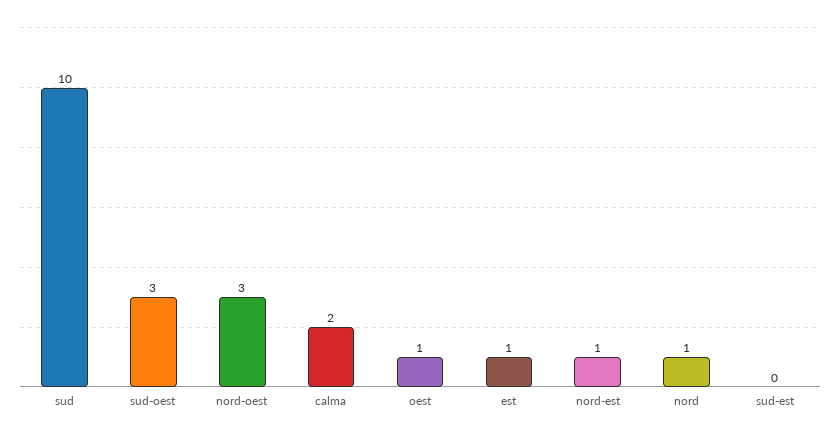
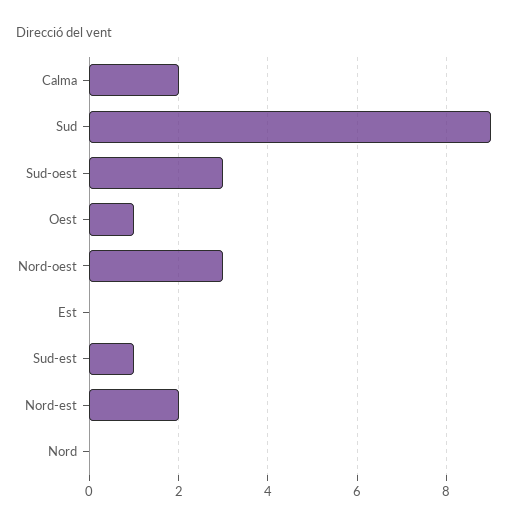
  {
-   "sud": 10,
+   "sud": 9,
    "sud-oest": 3,
    "nord-oest": 3,
    "calma": 2,
    "oest": 1,
-   "est": 1,
+   "est": 0,
-   "nord-est": 1,
+   "nord-est": 2,
-   "nord": 1,
+   "nord": 0,
-   "sud-est": 0
+   "sud-est": 1
  }

